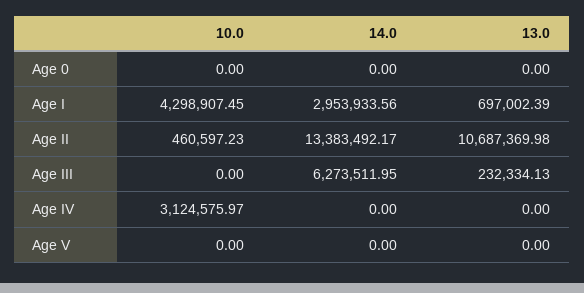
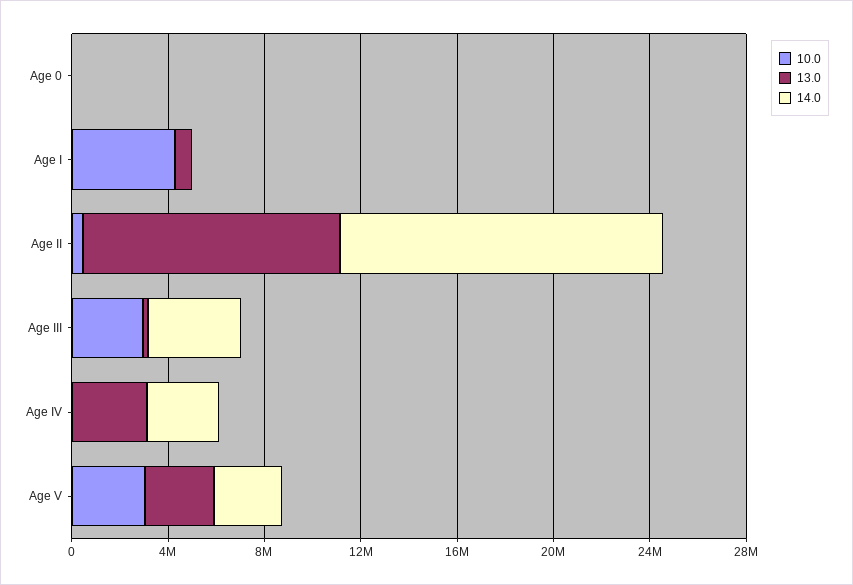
  {
    "10.0": {
      "Age 0": 0,
      "Age I": 4298907.45,
      "Age II": 460597.23,
-     "Age III": 0,
+     "Age III": 3000000,
-     "Age IV": 3124575.97,
+     "Age IV": 0,
-     "Age V": 0
+     "Age V": 3000000
    },
    "14.0": {
      "Age 0": 0,
-     "Age I": 2953933.56,
+     "Age I": 0,
      "Age II": 13383492.17,
-     "Age III": 6273511.95,
+     "Age III": 4000000,
-     "Age IV": 0,
+     "Age IV": 3000000,
-     "Age V": 0
+     "Age V": 3000000
    },
    "13.0": {
      "Age 0": 0,
      "Age I": 697002.39,
      "Age II": 10687369.98,
      "Age III": 232334.13,
-     "Age IV": 0,
+     "Age IV": 3000000,
-     "Age V": 0
+     "Age V": 3000000
    }
  }

